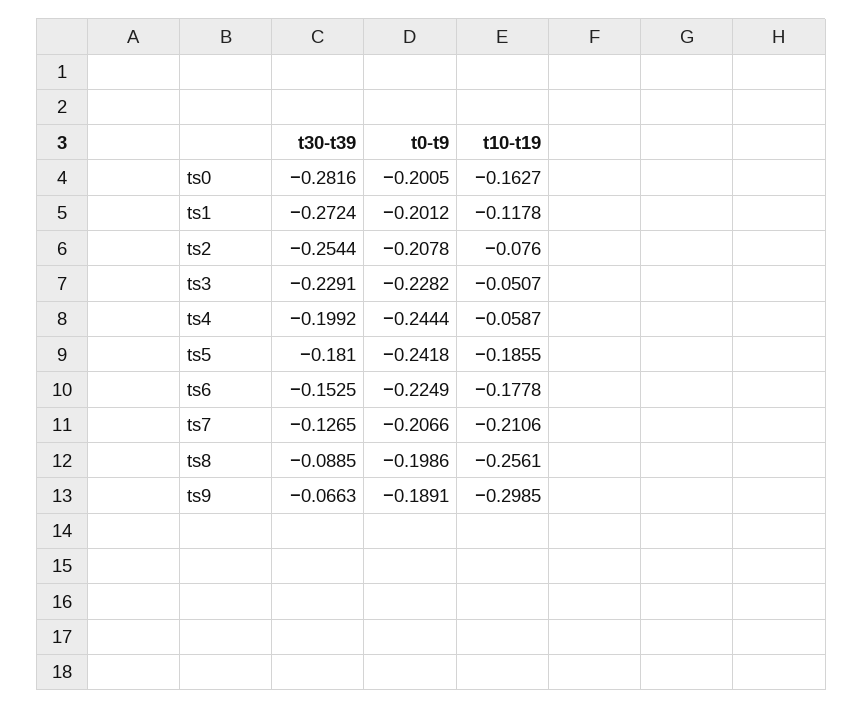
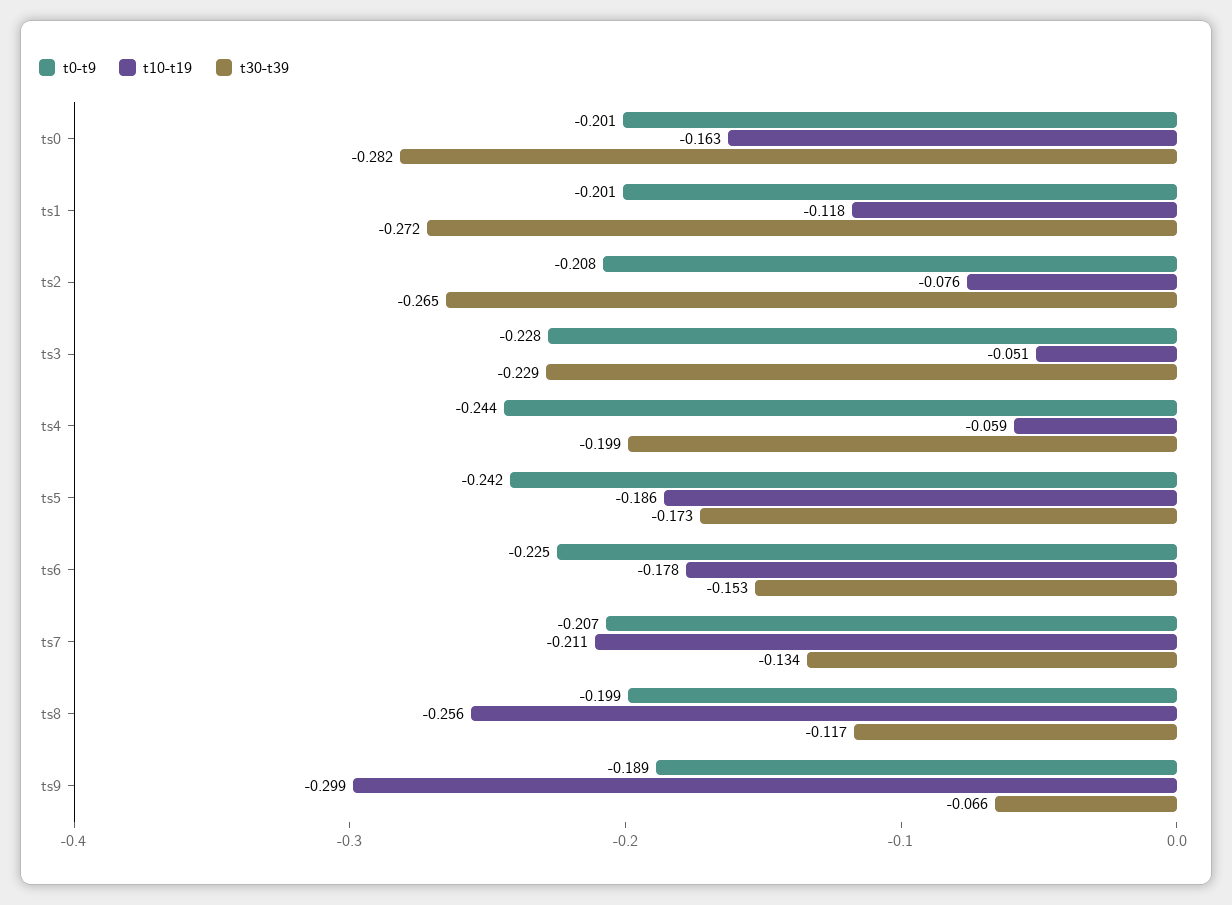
  {
    "t30-t39": {
      "ts0": -0.2816,
      "ts1": -0.2724,
-     "ts2": -0.2544,
+     "ts2": -0.265,
      "ts3": -0.2291,
      "ts4": -0.1992,
-     "ts5": -0.181,
+     "ts5": -0.173,
      "ts6": -0.1525,
-     "ts7": -0.1265,
+     "ts7": -0.134,
-     "ts8": -0.0885,
+     "ts8": -0.117,
      "ts9": -0.0663
    },
    "t0-t9": {
      "ts0": -0.2005,
      "ts1": -0.2012,
      "ts2": -0.2078,
      "ts3": -0.2282,
      "ts4": -0.2444,
      "ts5": -0.2418,
      "ts6": -0.2249,
      "ts7": -0.2066,
      "ts8": -0.1986,
      "ts9": -0.1891
    },
    "t10-t19": {
      "ts0": -0.1627,
      "ts1": -0.1178,
      "ts2": -0.076,
      "ts3": -0.0507,
      "ts4": -0.0587,
      "ts5": -0.1855,
      "ts6": -0.1778,
      "ts7": -0.2106,
      "ts8": -0.2561,
      "ts9": -0.2985
    }
  }

